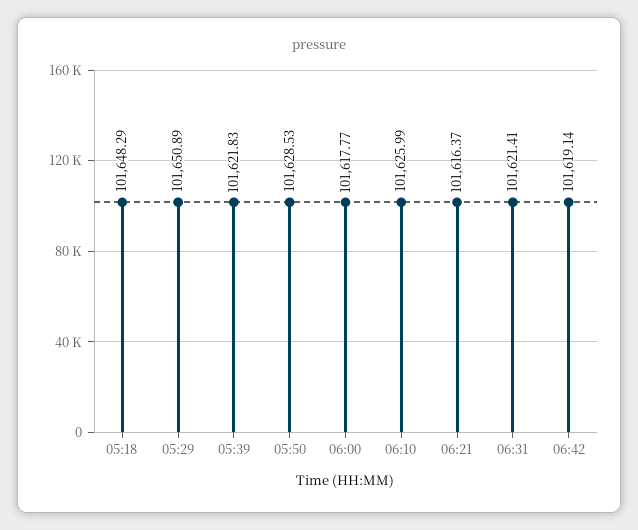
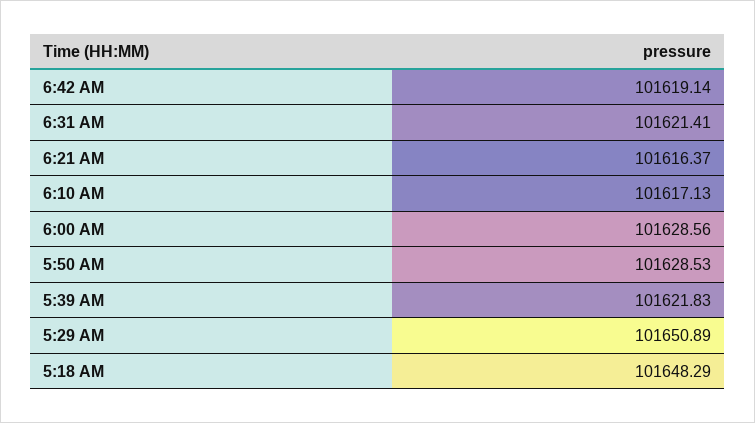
  {
    "05:18": 101648.29,
    "05:29": 101650.89,
    "05:39": 101621.83,
    "05:50": 101628.53,
-   "06:00": 101617.77,
+   "06:00": 101628.56,
-   "06:10": 101625.99,
+   "06:10": 101617.13,
    "06:21": 101616.37,
    "06:31": 101621.41,
    "06:42": 101619.14
  }

